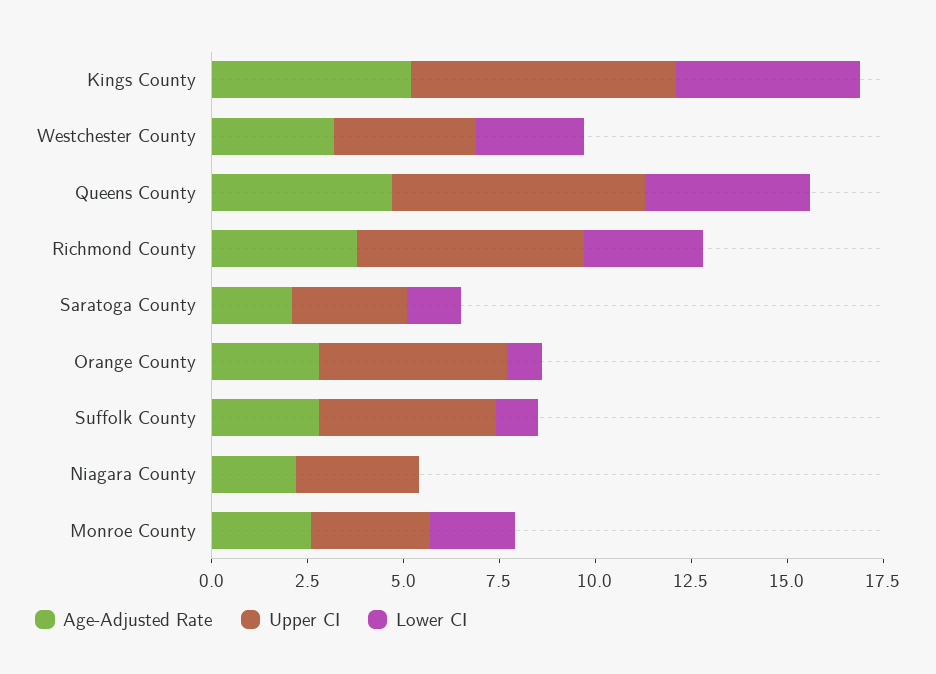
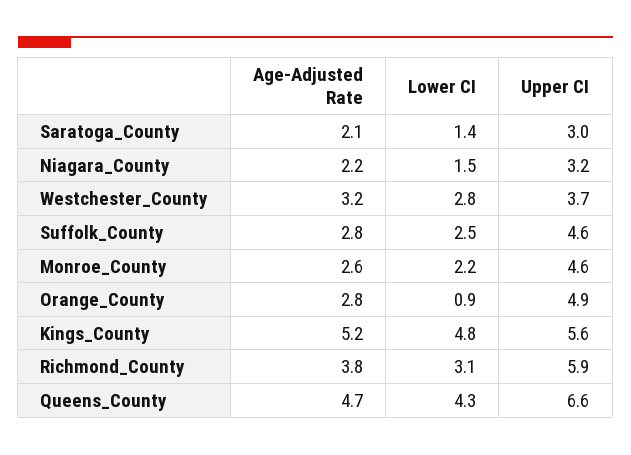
  {
    "Age-Adjusted Rate": {
      "Kings County": 5.2,
      "Westchester County": 3.2,
      "Queens County": 4.7,
      "Richmond County": 3.8,
      "Saratoga County": 2.1,
      "Orange County": 2.8,
      "Suffolk County": 2.8,
      "Niagara County": 2.2,
      "Monroe County": 2.6
    },
    "Upper CI": {
-     "Kings County": 7,
+     "Kings County": 5.6,
      "Westchester County": 3.7,
      "Queens County": 6.6,
      "Richmond County": 5.9,
      "Saratoga County": 3,
      "Orange County": 4.9,
      "Suffolk County": 4.6,
      "Niagara County": 3.2,
-     "Monroe County": 3
+     "Monroe County": 4.6
    },
    "Lower CI": {
      "Kings County": 4.8,
      "Westchester County": 2.8,
      "Queens County": 4.3,
      "Richmond County": 3.1,
      "Saratoga County": 1.4,
      "Orange County": 0.9,
-     "Suffolk County": 1,
+     "Suffolk County": 2.5,
-     "Niagara County": 0,
+     "Niagara County": 1.5,
      "Monroe County": 2.2
    }
  }

